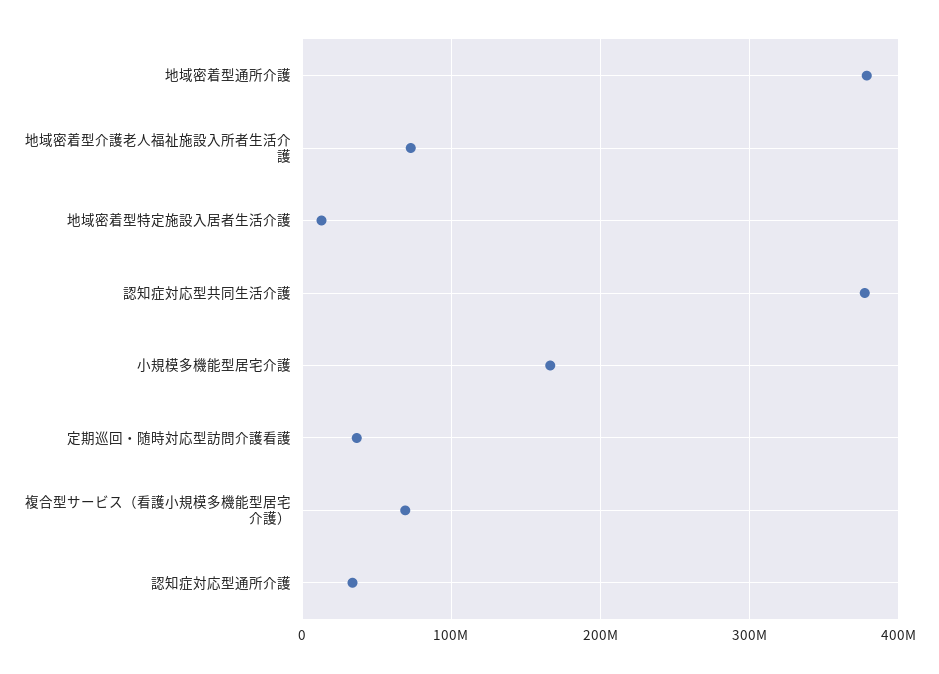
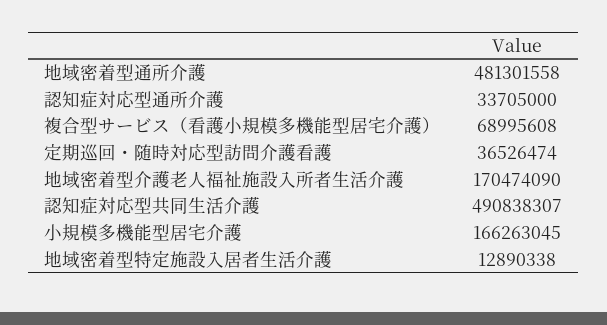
  {
-   "地域密着型通所介護": 380000000,
+   "地域密着型通所介護": 481301558,
-   "地域密着型介護老人福祉施設入所者生活介護": 70000000,
+   "地域密着型介護老人福祉施設入所者生活介護": 170474090,
    "地域密着型特定施設入居者生活介護": 12890338,
-   "認知症対応型共同生活介護": 380000000,
+   "認知症対応型共同生活介護": 490838307,
    "小規模多機能型居宅介護": 166263045,
    "定期巡回・随時対応型訪問介護看護": 36526474,
    "複合型サービス（看護小規模多機能型居宅介護）": 68995608,
    "認知症対応型通所介護": 33705000
  }

